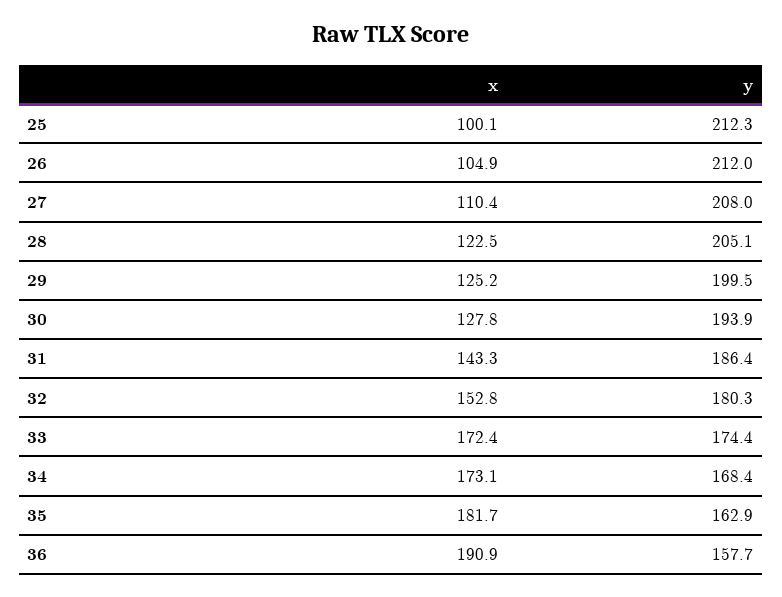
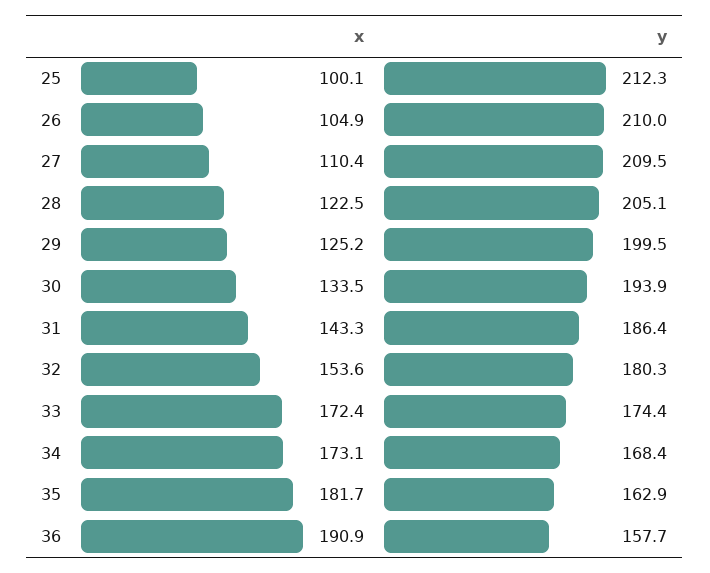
  {
    "x": {
      "25": 100.1,
      "26": 104.9,
      "27": 110.4,
      "28": 122.5,
      "29": 125.2,
-     "30": 127.8,
+     "30": 133.5,
      "31": 143.3,
-     "32": 152.8,
+     "32": 153.6,
      "33": 172.4,
      "34": 173.1,
      "35": 181.7,
      "36": 190.9
    },
    "y": {
      "25": 212.3,
-     "26": 212,
+     "26": 210,
-     "27": 208,
+     "27": 209.5,
      "28": 205.1,
      "29": 199.5,
      "30": 193.9,
      "31": 186.4,
      "32": 180.3,
      "33": 174.4,
      "34": 168.4,
      "35": 162.9,
      "36": 157.7
    }
  }

